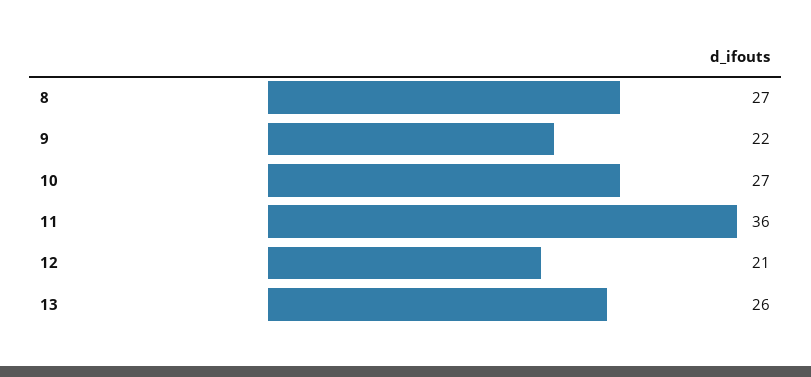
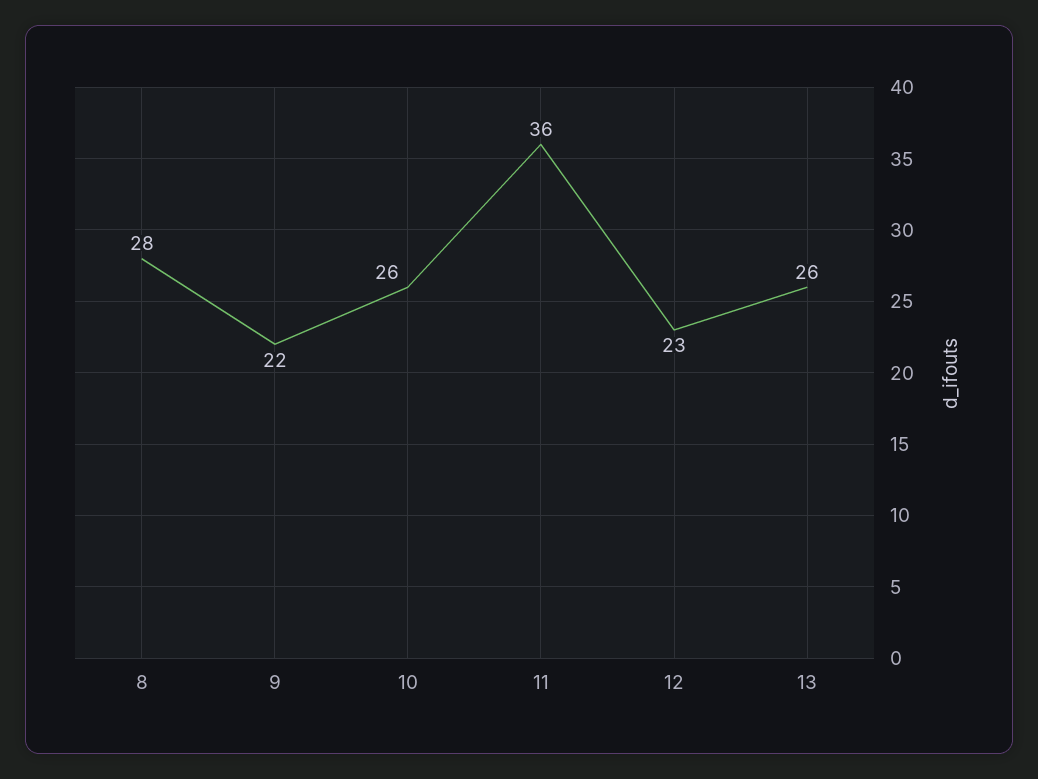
  {
-   "8": 27,
+   "8": 28,
    "9": 22,
-   "10": 27,
+   "10": 26,
    "11": 36,
-   "12": 21,
+   "12": 23,
    "13": 26
  }

